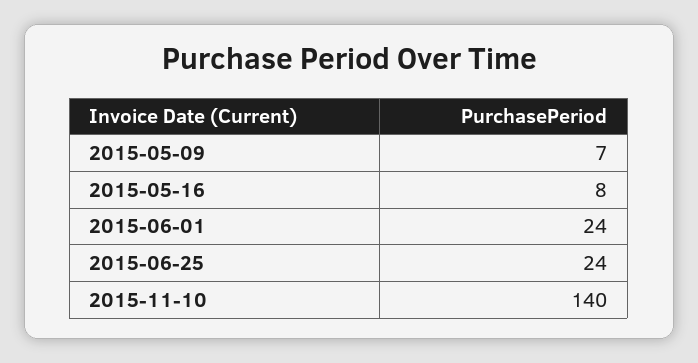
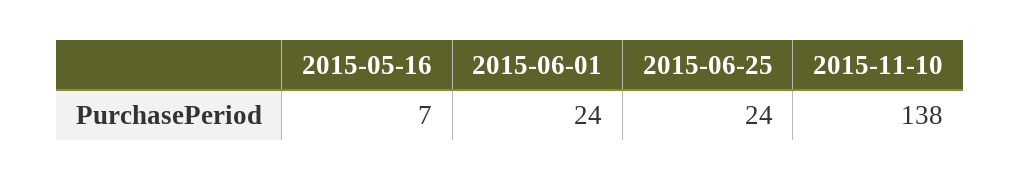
  {
-   "2015-05-09": 7,
-   "2015-05-16": 8,
+   "2015-05-16": 7,
    "2015-06-01": 24,
    "2015-06-25": 24,
-   "2015-11-10": 140
+   "2015-11-10": 138
  }

